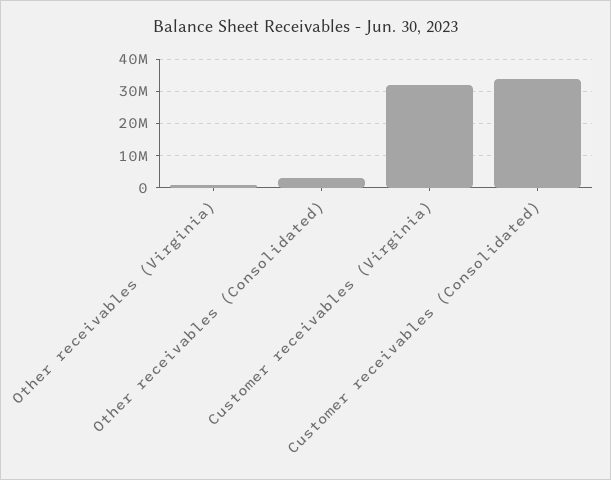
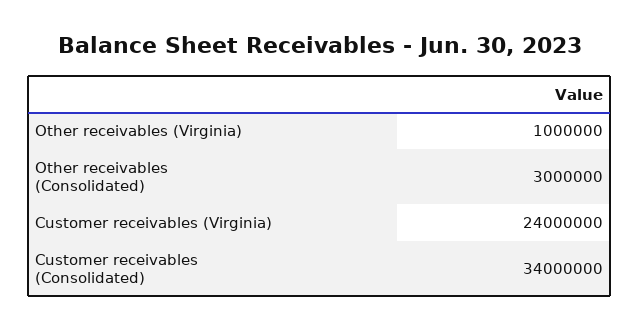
  {
    "Other receivables (Virginia)": 1000000,
    "Other receivables (Consolidated)": 3000000,
-   "Customer receivables (Virginia)": 32000000,
+   "Customer receivables (Virginia)": 24000000,
    "Customer receivables (Consolidated)": 34000000
  }

